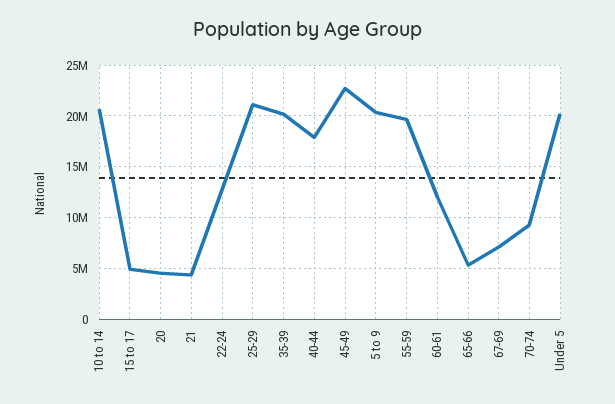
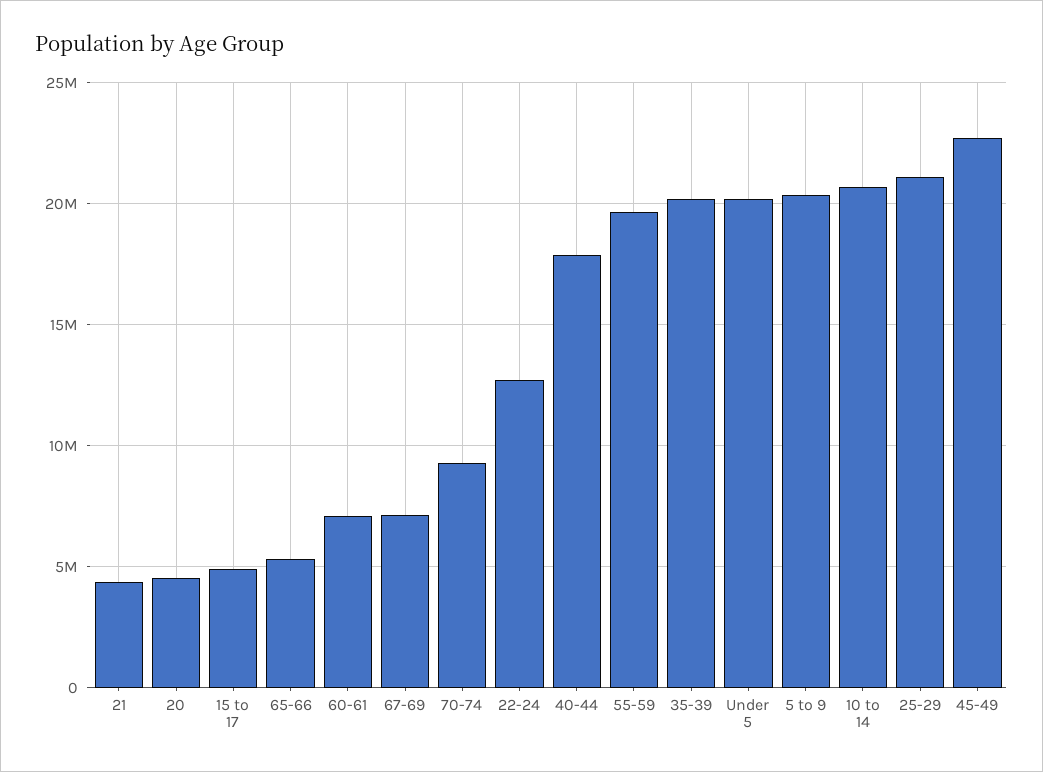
  {
    "10 to 14": 20500000,
    "15 to 17": 5000000,
    "20": 4500000,
    "21": 4500000,
    "22-24": 12500000,
    "25-29": 21000000,
    "35-39": 20000000,
    "40-44": 18000000,
    "45-49": 22500000,
    "5 to 9": 20500000,
    "55-59": 19500000,
-   "60-61": 12000000,
+   "60-61": 7000000,
    "65-66": 5500000,
    "67-69": 7000000,
    "70-74": 9500000,
    "Under 5": 20000000
  }

